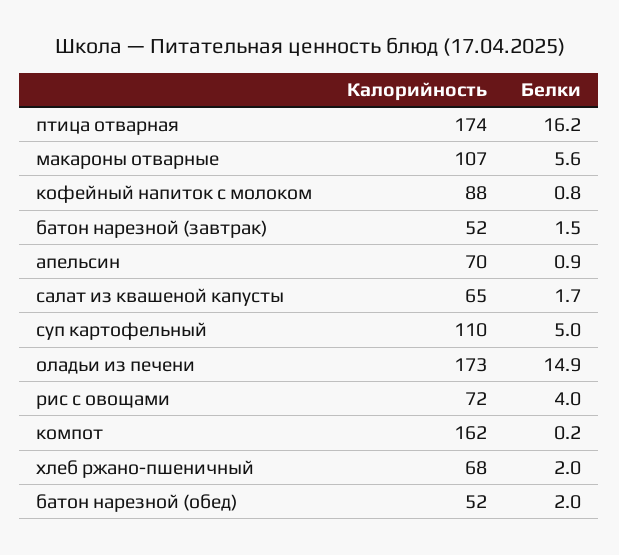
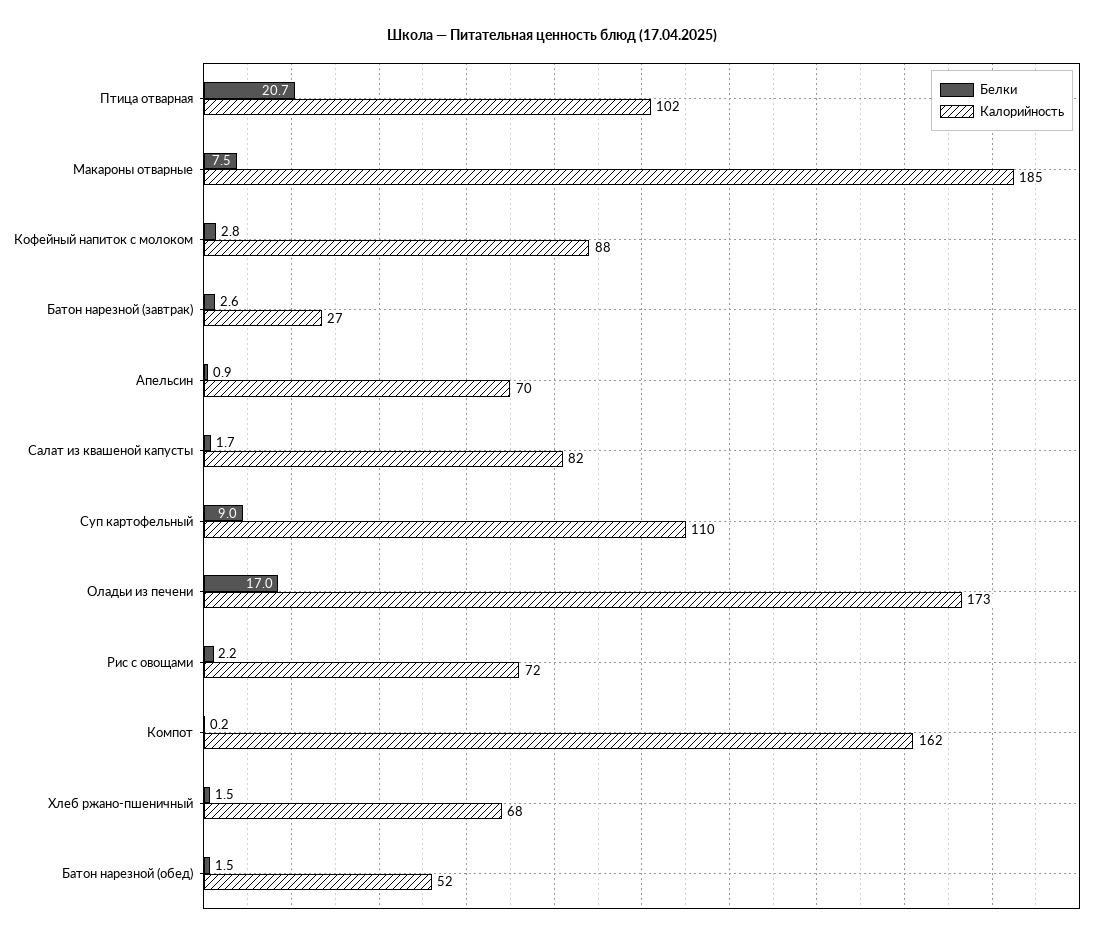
  {
    "Калорийность": {
-     "птица отварная": 174,
+     "птица отварная": 102,
-     "макароны отварные": 107,
+     "макароны отварные": 185,
      "кофейный напиток с молоком": 88,
-     "батон нарезной (завтрак)": 52,
+     "батон нарезной (завтрак)": 27,
      "апельсин": 70,
-     "салат из квашеной капусты": 65,
+     "салат из квашеной капусты": 82,
      "суп картофельный": 110,
      "оладьи из печени": 173,
      "рис с овощами": 72,
      "компот": 162,
      "хлеб ржано-пшеничный": 68,
      "батон нарезной (обед)": 52
    },
    "Белки": {
-     "птица отварная": 16.2,
+     "птица отварная": 20.7,
-     "макароны отварные": 5.6,
+     "макароны отварные": 7.5,
-     "кофейный напиток с молоком": 0.8,
+     "кофейный напиток с молоком": 2.8,
-     "батон нарезной (завтрак)": 1.5,
+     "батон нарезной (завтрак)": 2.6,
      "апельсин": 0.9,
      "салат из квашеной капусты": 1.7,
-     "суп картофельный": 5,
+     "суп картофельный": 9,
-     "оладьи из печени": 14.9,
+     "оладьи из печени": 17,
-     "рис с овощами": 4,
+     "рис с овощами": 2.2,
      "компот": 0.2,
-     "хлеб ржано-пшеничный": 2,
+     "хлеб ржано-пшеничный": 1.5,
-     "батон нарезной (обед)": 2
+     "батон нарезной (обед)": 1.5
    }
  }

